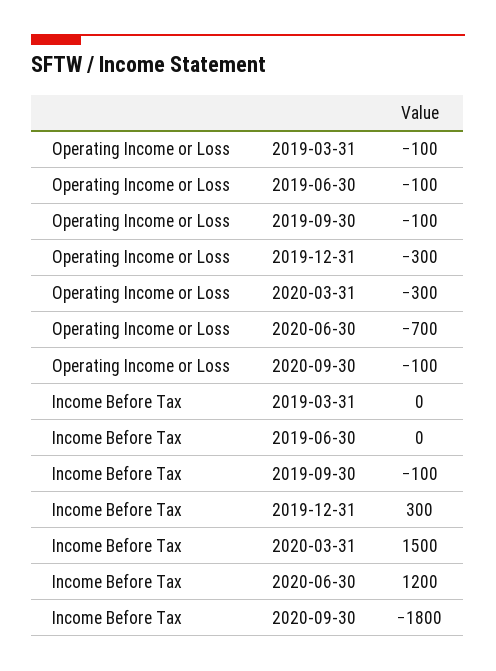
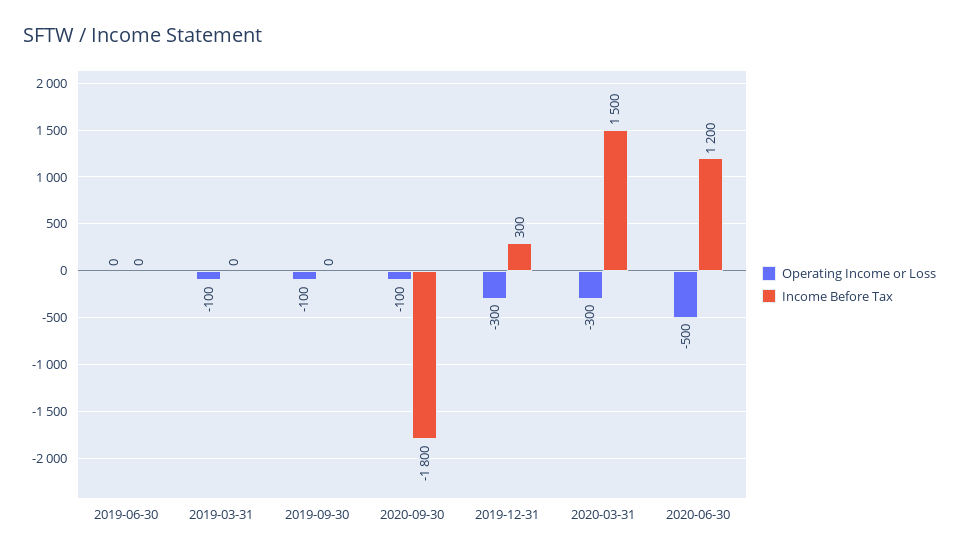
  {
    "Operating Income or Loss": {
      "2019-03-31": -100,
-     "2019-06-30": -100,
+     "2019-06-30": 0,
      "2019-09-30": -100,
      "2019-12-31": -300,
      "2020-03-31": -300,
-     "2020-06-30": -700,
+     "2020-06-30": -500,
      "2020-09-30": -100
    },
    "Income Before Tax": {
      "2019-03-31": 0,
      "2019-06-30": 0,
-     "2019-09-30": -100,
+     "2019-09-30": 0,
      "2019-12-31": 300,
      "2020-03-31": 1500,
      "2020-06-30": 1200,
      "2020-09-30": -1800
    }
  }

